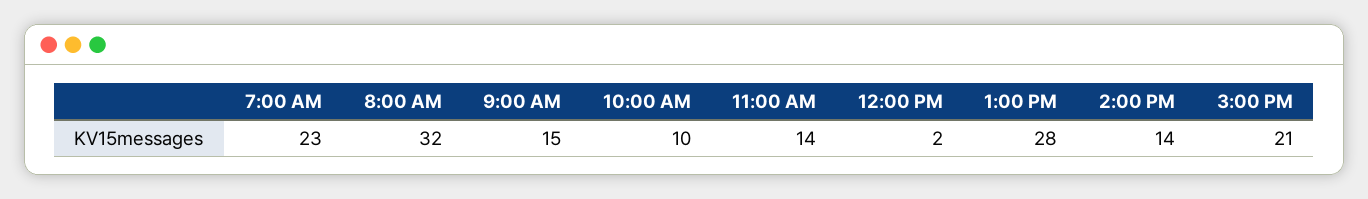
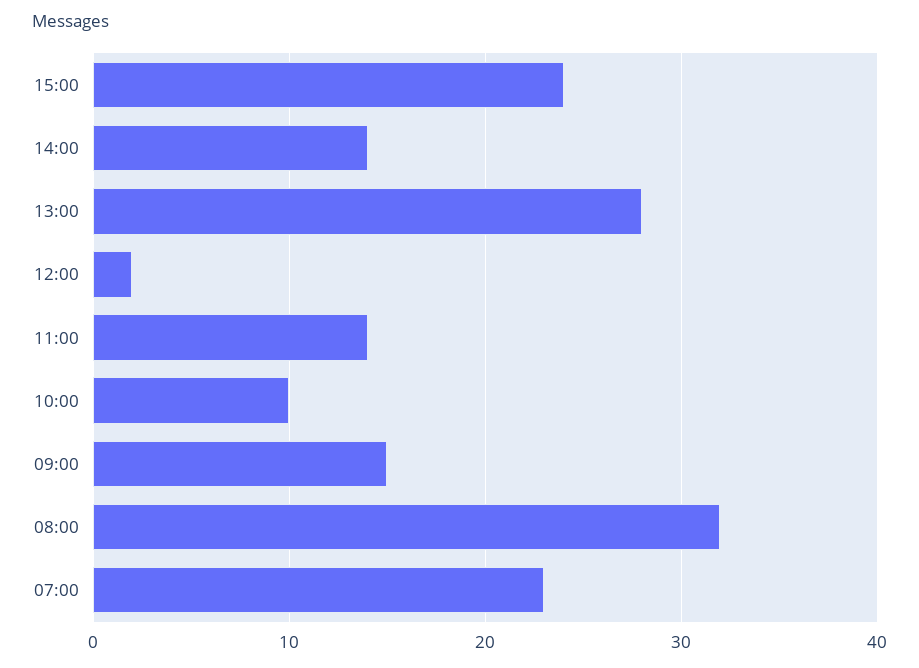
  {
    "7:00 AM": 23,
    "8:00 AM": 32,
    "9:00 AM": 15,
    "10:00 AM": 10,
    "11:00 AM": 14,
    "12:00 PM": 2,
    "1:00 PM": 28,
    "2:00 PM": 14,
-   "3:00 PM": 21
+   "3:00 PM": 24
  }

